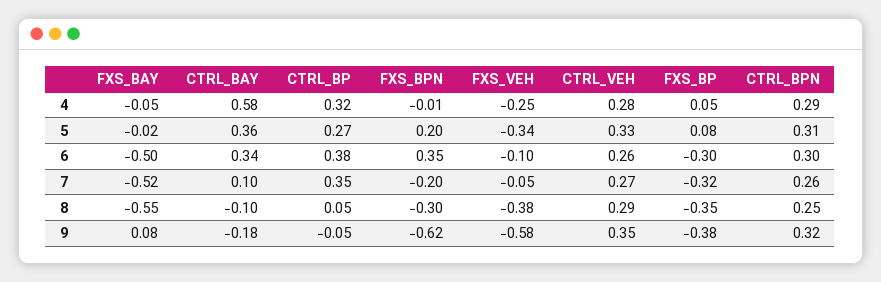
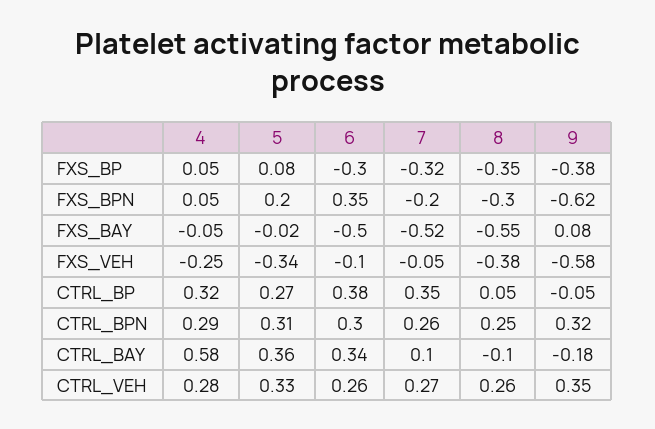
  {
    "FXS_BAY": {
      "4": -0.05,
      "5": -0.02,
      "6": -0.5,
      "7": -0.52,
      "8": -0.55,
      "9": 0.08
    },
    "CTRL_BAY": {
      "4": 0.58,
      "5": 0.36,
      "6": 0.34,
      "7": 0.1,
      "8": -0.1,
      "9": -0.18
    },
    "CTRL_BP": {
      "4": 0.32,
      "5": 0.27,
      "6": 0.38,
      "7": 0.35,
      "8": 0.05,
      "9": -0.05
    },
    "FXS_BPN": {
-     "4": -0.01,
+     "4": 0.05,
      "5": 0.2,
      "6": 0.35,
      "7": -0.2,
      "8": -0.3,
      "9": -0.62
    },
    "FXS_VEH": {
      "4": -0.25,
      "5": -0.34,
      "6": -0.1,
      "7": -0.05,
      "8": -0.38,
      "9": -0.58
    },
    "CTRL_VEH": {
      "4": 0.28,
      "5": 0.33,
      "6": 0.26,
      "7": 0.27,
-     "8": 0.29,
+     "8": 0.26,
      "9": 0.35
    },
    "FXS_BP": {
      "4": 0.05,
      "5": 0.08,
      "6": -0.3,
      "7": -0.32,
      "8": -0.35,
      "9": -0.38
    },
    "CTRL_BPN": {
      "4": 0.29,
      "5": 0.31,
      "6": 0.3,
      "7": 0.26,
      "8": 0.25,
      "9": 0.32
    }
  }

